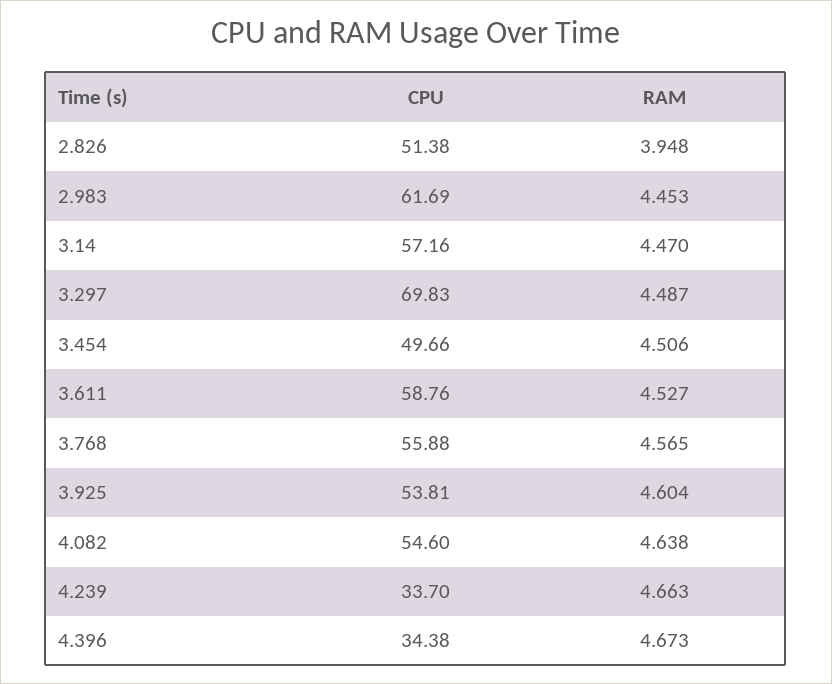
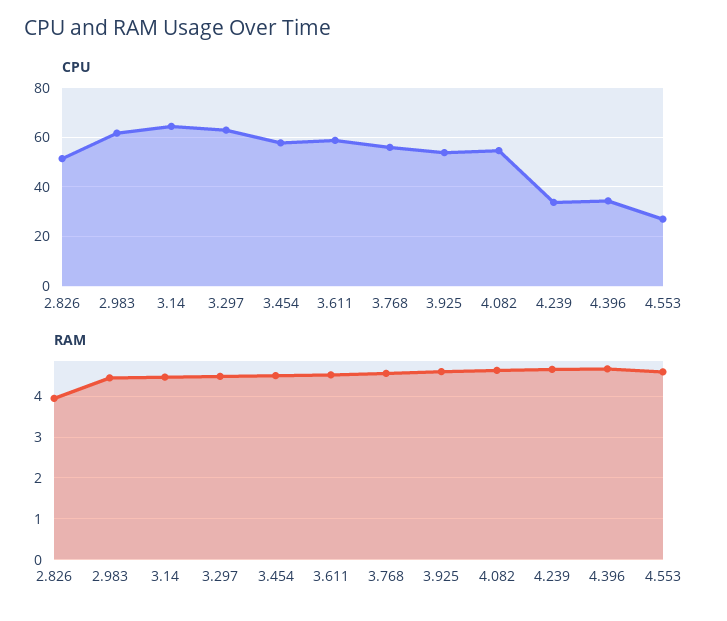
  {
    "CPU": {
      "2.826": 51.38,
      "2.983": 61.69,
-     "3.14": 57.16,
+     "3.14": 65,
-     "3.297": 69.83,
+     "3.297": 62.5,
-     "3.454": 49.66,
+     "3.454": 57.5,
      "3.611": 58.76,
      "3.768": 55.88,
      "3.925": 53.81,
      "4.082": 54.6,
      "4.239": 33.7,
-     "4.396": 34.38
+     "4.396": 34.38,
+     "4.553": 27.5
    },
    "RAM": {
      "2.826": 3.948,
      "2.983": 4.453,
      "3.14": 4.47,
      "3.297": 4.487,
      "3.454": 4.506,
      "3.611": 4.527,
      "3.768": 4.565,
      "3.925": 4.604,
      "4.082": 4.638,
      "4.239": 4.663,
-     "4.396": 4.673
+     "4.396": 4.673,
+     "4.553": 4.6
    }
  }

